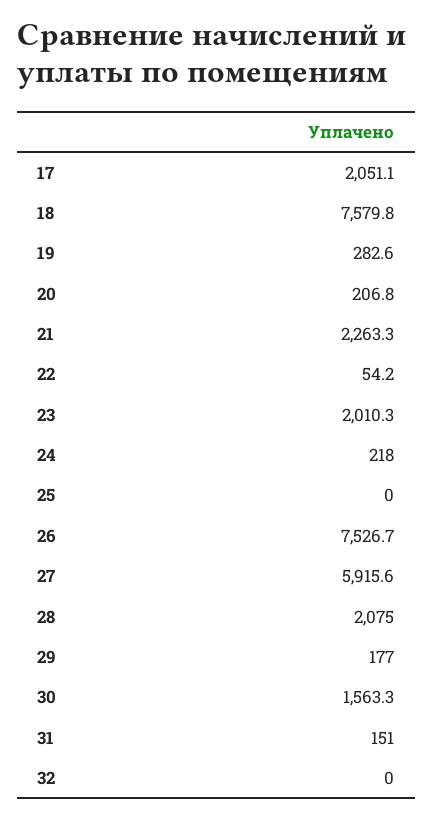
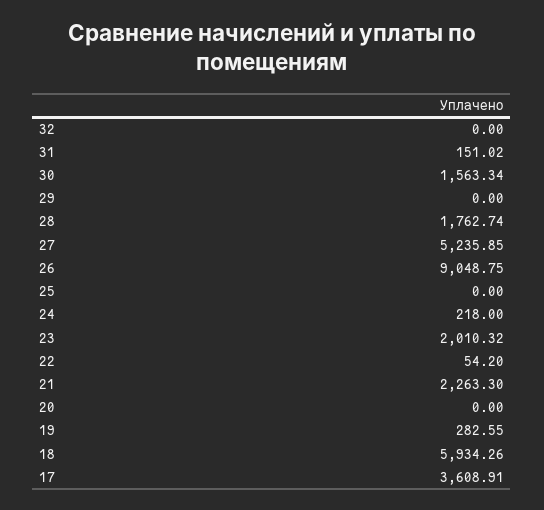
  {
-   "17": 2051.1,
+   "17": 3608.91,
-   "18": 7579.8,
+   "18": 5934.26,
    "19": 282.55,
-   "20": 206.8,
+   "20": 0,
    "21": 2263.3,
    "22": 54.2,
    "23": 2010.32,
    "24": 218,
    "25": 0,
-   "26": 7526.7,
+   "26": 9048.75,
-   "27": 5915.6,
+   "27": 5235.85,
-   "28": 2075,
+   "28": 1762.74,
-   "29": 177,
+   "29": 0,
    "30": 1563.34,
    "31": 151.02,
    "32": 0
  }

